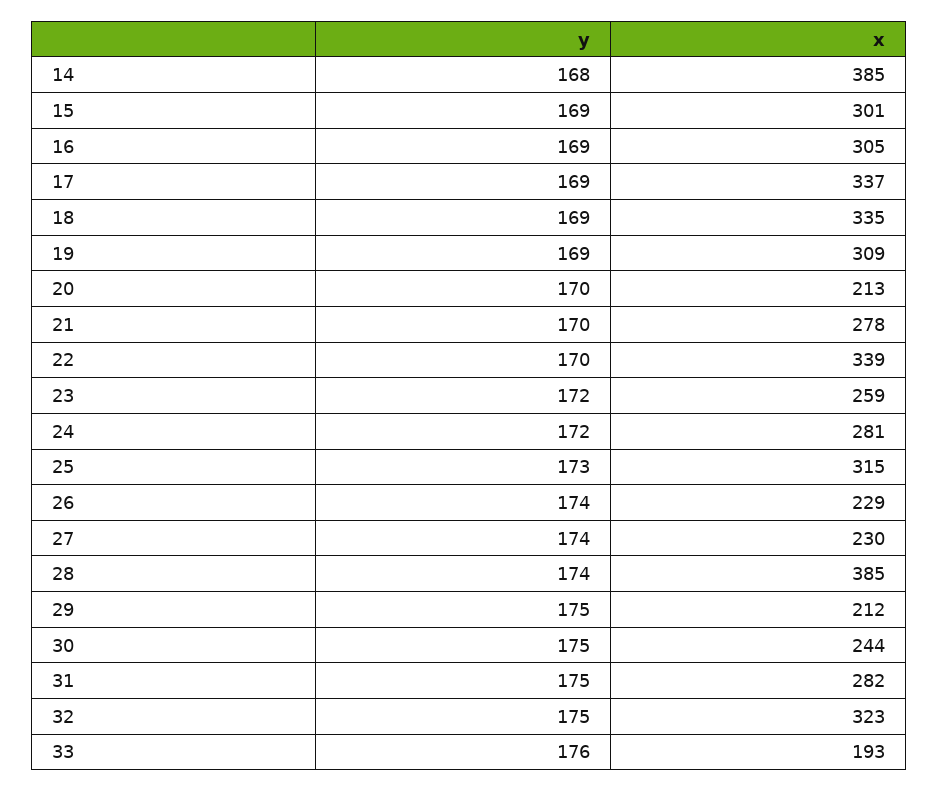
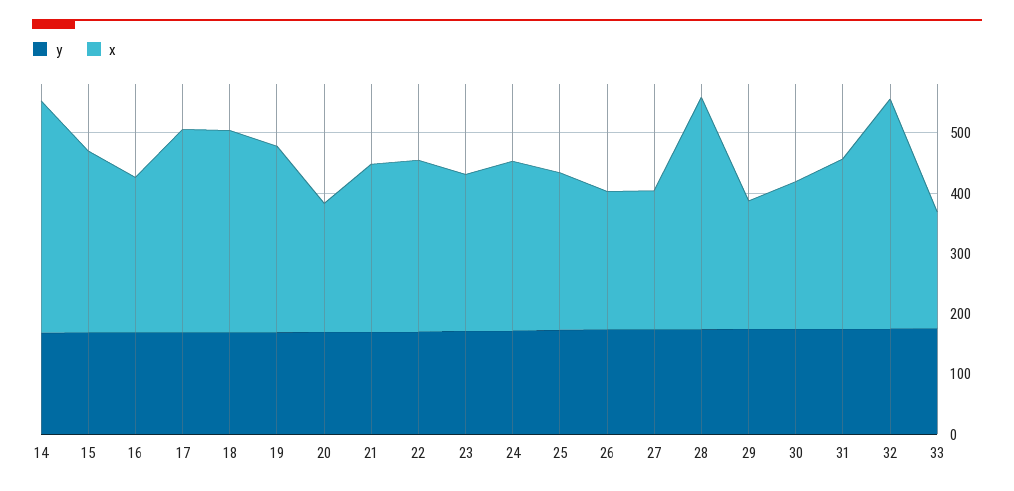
  {
    "y": {
      "14": 168,
      "15": 169,
      "16": 169,
      "17": 169,
      "18": 169,
      "19": 169,
      "20": 170,
      "21": 170,
      "22": 170,
      "23": 172,
      "24": 172,
      "25": 173,
      "26": 174,
      "27": 174,
      "28": 174,
      "29": 175,
      "30": 175,
      "31": 175,
      "32": 175,
      "33": 176
    },
    "x": {
      "14": 385,
      "15": 301,
-     "16": 305,
+     "16": 260,
      "17": 337,
      "18": 335,
      "19": 309,
      "20": 213,
      "21": 278,
-     "22": 339,
+     "22": 280,
      "23": 259,
      "24": 281,
-     "25": 315,
+     "25": 260,
      "26": 229,
      "27": 230,
      "28": 385,
      "29": 212,
      "30": 244,
      "31": 282,
-     "32": 323,
+     "32": 380,
      "33": 193
    }
  }

